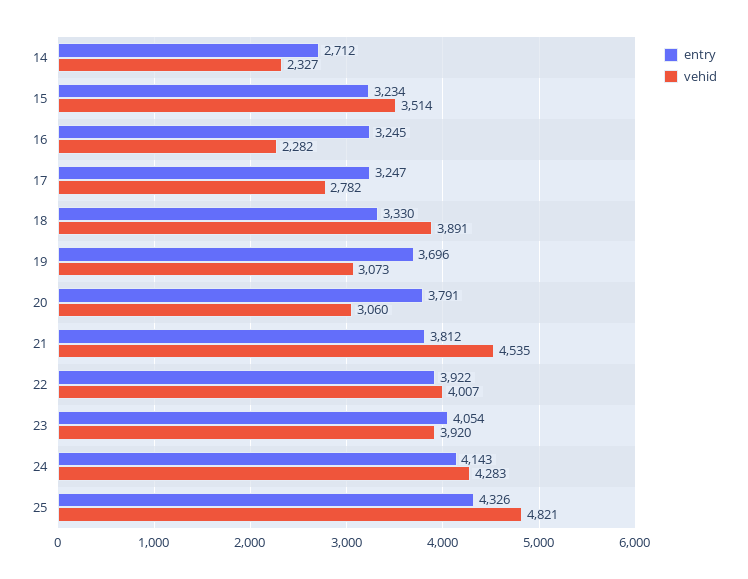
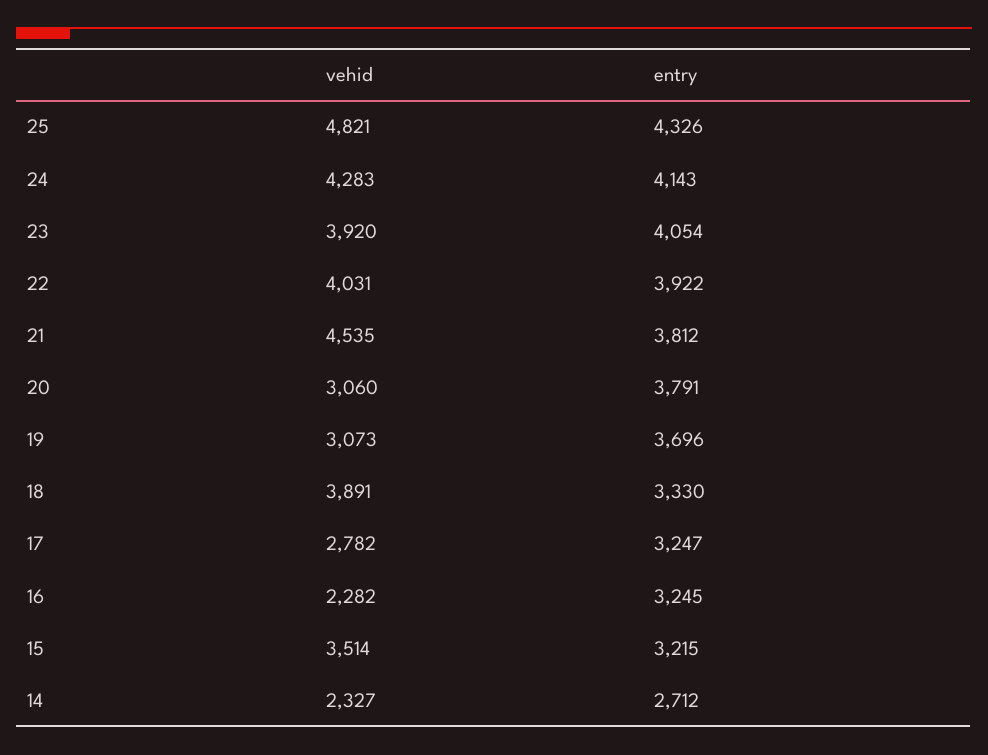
  {
    "entry": {
      "14": 2712,
-     "15": 3234,
+     "15": 3215,
      "16": 3245,
      "17": 3247,
      "18": 3330,
      "19": 3696,
      "20": 3791,
      "21": 3812,
      "22": 3922,
      "23": 4054,
      "24": 4143,
      "25": 4326
    },
    "vehid": {
      "14": 2327,
      "15": 3514,
      "16": 2282,
      "17": 2782,
      "18": 3891,
      "19": 3073,
      "20": 3060,
      "21": 4535,
-     "22": 4007,
+     "22": 4031,
      "23": 3920,
      "24": 4283,
      "25": 4821
    }
  }

